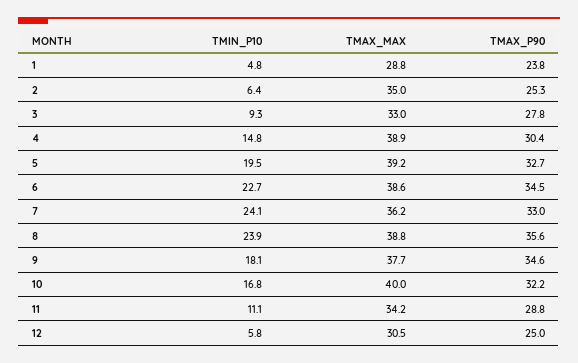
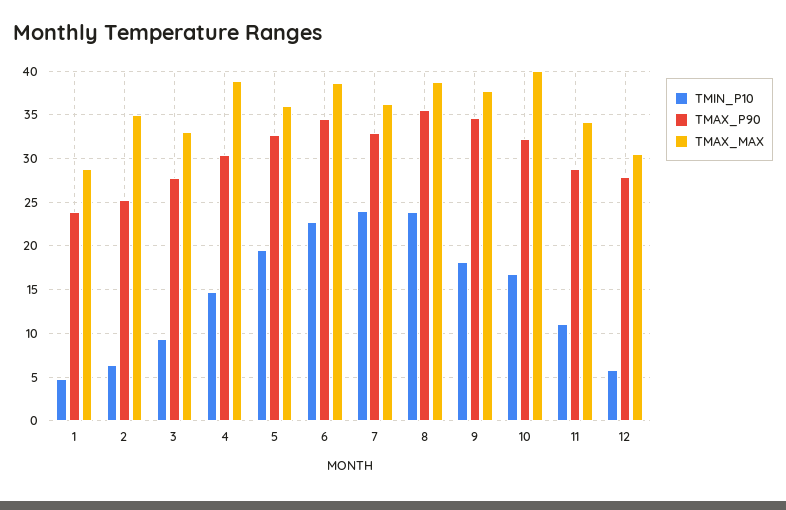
  {
    "TMIN_P10": {
      "1": 4.8,
      "2": 6.4,
      "3": 9.3,
      "4": 14.8,
      "5": 19.5,
      "6": 22.7,
      "7": 24.1,
      "8": 23.9,
      "9": 18.1,
      "10": 16.8,
      "11": 11.1,
      "12": 5.8
    },
    "TMAX_MAX": {
      "1": 28.8,
      "2": 35,
      "3": 33,
      "4": 38.9,
-     "5": 39.2,
+     "5": 36,
      "6": 38.6,
      "7": 36.2,
      "8": 38.8,
      "9": 37.7,
      "10": 40,
      "11": 34.2,
      "12": 30.5
    },
    "TMAX_P90": {
      "1": 23.8,
      "2": 25.3,
      "3": 27.8,
      "4": 30.4,
      "5": 32.7,
      "6": 34.5,
      "7": 33,
      "8": 35.6,
      "9": 34.6,
      "10": 32.2,
      "11": 28.8,
-     "12": 25
+     "12": 28
    }
  }

